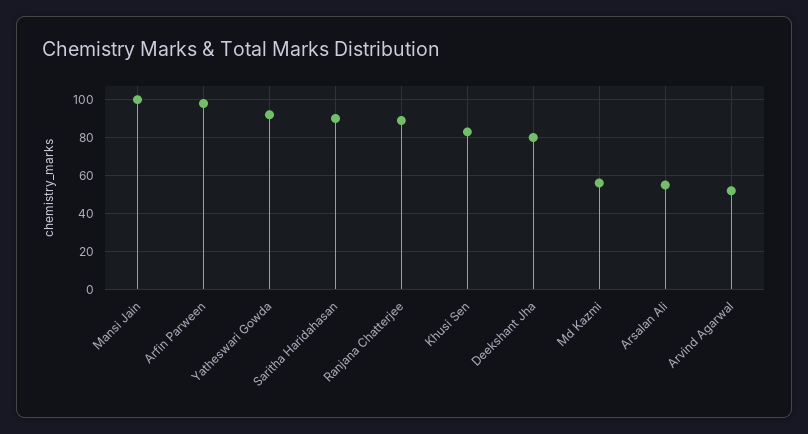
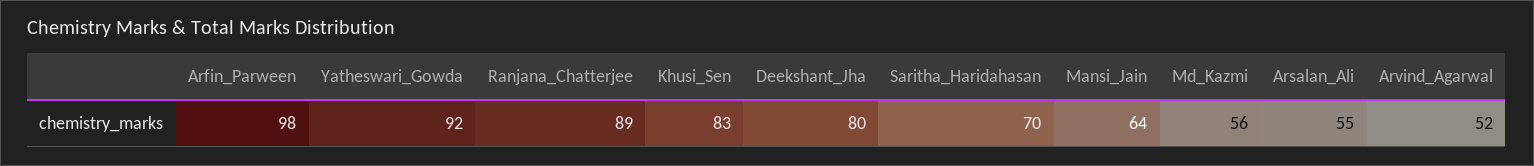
  {
-   "Mansi Jain": 100,
+   "Mansi Jain": 64,
    "Arfin Parween": 98,
    "Yatheswari Gowda": 92,
-   "Saritha Haridahasan": 90,
+   "Saritha Haridahasan": 70,
    "Ranjana Chatterjee": 89,
    "Khusi Sen": 83,
    "Deekshant Jha": 80,
    "Md Kazmi": 56,
    "Arsalan Ali": 55,
    "Arvind Agarwal": 52
  }

